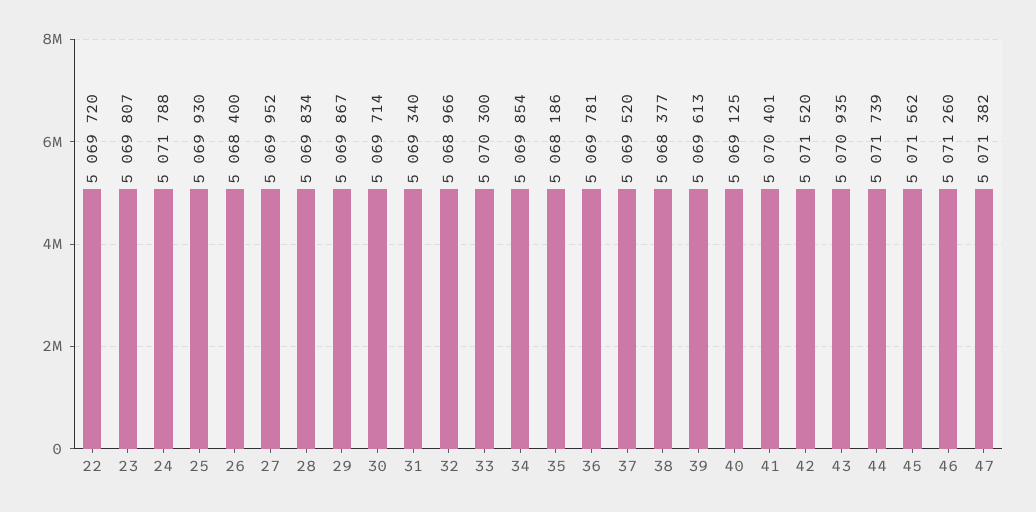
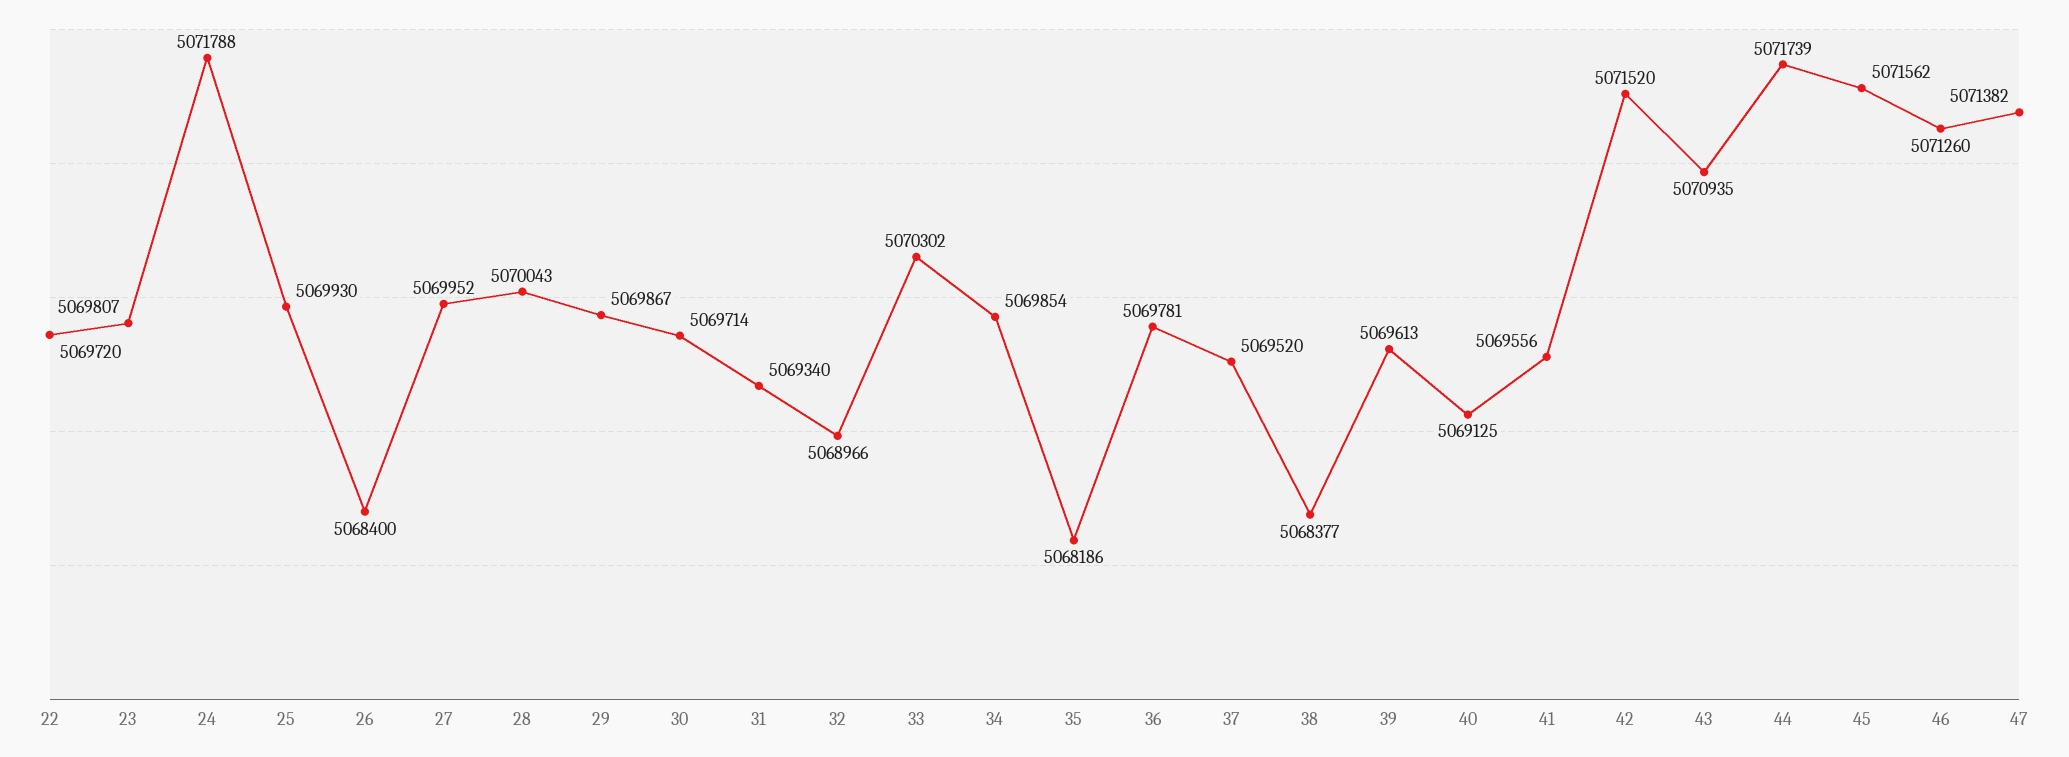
  {
    "22": 5069720,
    "23": 5069807,
    "24": 5071788,
    "25": 5069930,
    "26": 5068400,
    "27": 5069952,
-   "28": 5069834,
+   "28": 5070043,
    "29": 5069867,
    "30": 5069714,
    "31": 5069340,
    "32": 5068966,
-   "33": 5070300,
+   "33": 5070302,
    "34": 5069854,
    "35": 5068186,
    "36": 5069781,
    "37": 5069520,
    "38": 5068377,
    "39": 5069613,
    "40": 5069125,
-   "41": 5070401,
+   "41": 5069556,
    "42": 5071520,
    "43": 5070935,
    "44": 5071739,
    "45": 5071562,
    "46": 5071260,
    "47": 5071382
  }

